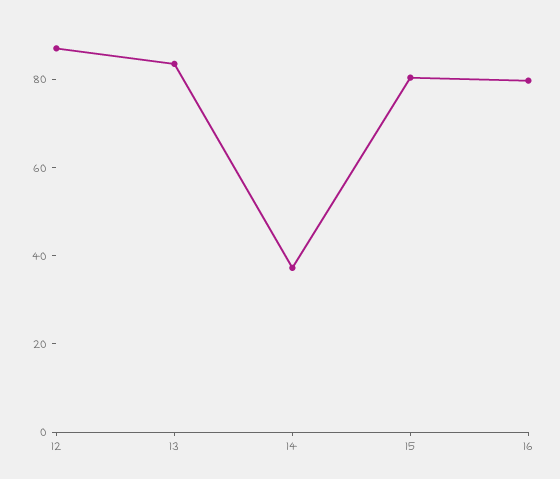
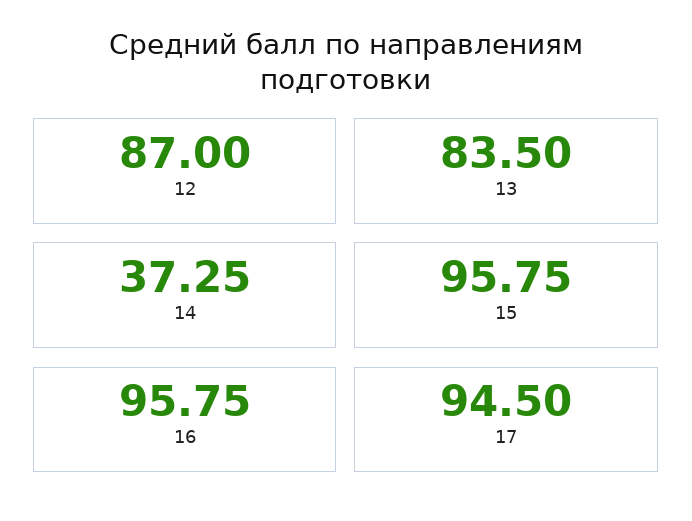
  {
    "12": 87,
    "13": 83.5,
    "14": 37.25,
-   "15": 80,
+   "15": 95.75,
-   "16": 80
+   "16": 95.75,
+   "17": 94.5
  }

